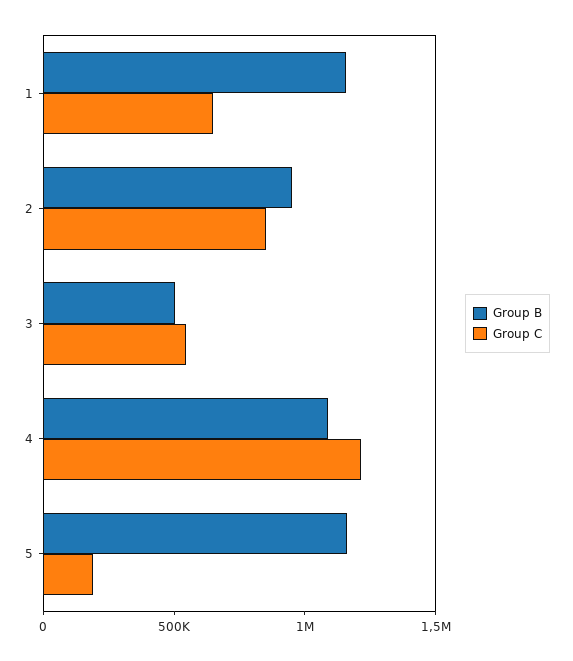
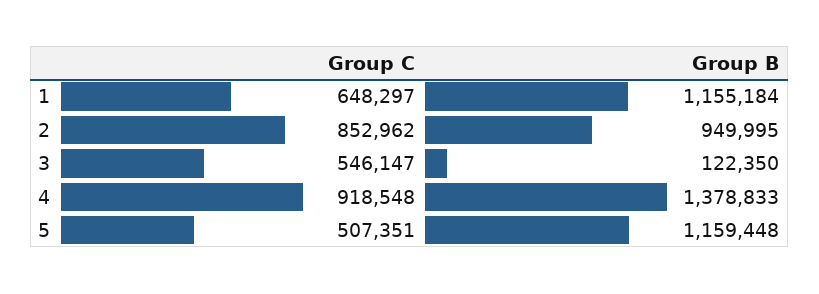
  {
    "Group B": {
      "1": 1155184,
      "2": 949995,
-     "3": 500000,
+     "3": 122350,
-     "4": 1100000,
+     "4": 1378833,
      "5": 1159448
    },
    "Group C": {
      "1": 648297,
      "2": 852962,
      "3": 546147,
-     "4": 1200000,
+     "4": 918548,
-     "5": 200000
+     "5": 507351
    }
  }

